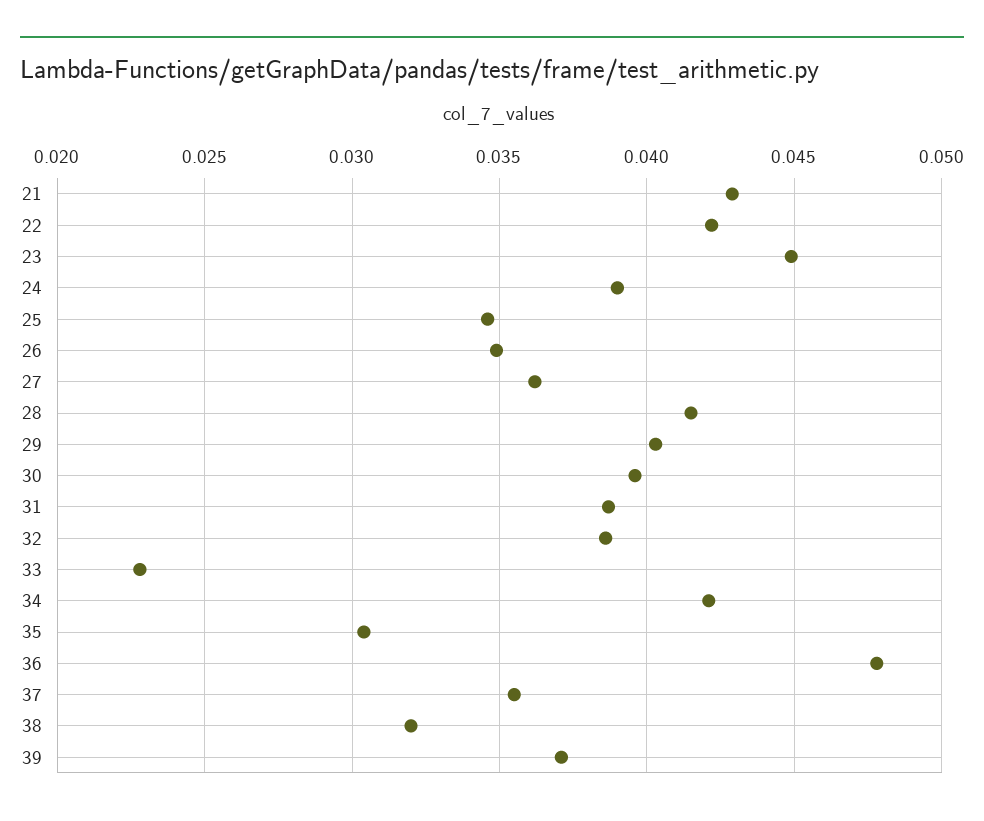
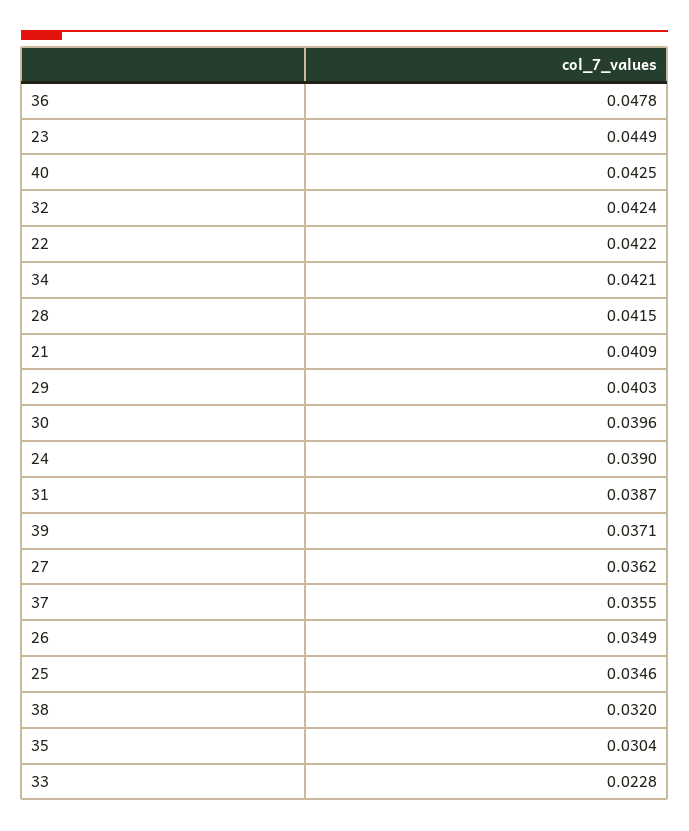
  {
-   "21": 0.043,
+   "21": 0.0409,
    "22": 0.0422,
    "23": 0.0449,
    "24": 0.039,
    "25": 0.0346,
    "26": 0.0349,
    "27": 0.0362,
    "28": 0.0415,
    "29": 0.0403,
    "30": 0.0396,
    "31": 0.0387,
-   "32": 0.0385,
+   "32": 0.0424,
    "33": 0.0228,
    "34": 0.0421,
    "35": 0.0304,
    "36": 0.0478,
    "37": 0.0355,
    "38": 0.032,
-   "39": 0.0371
+   "39": 0.0371,
+   "40": 0.0425
  }

